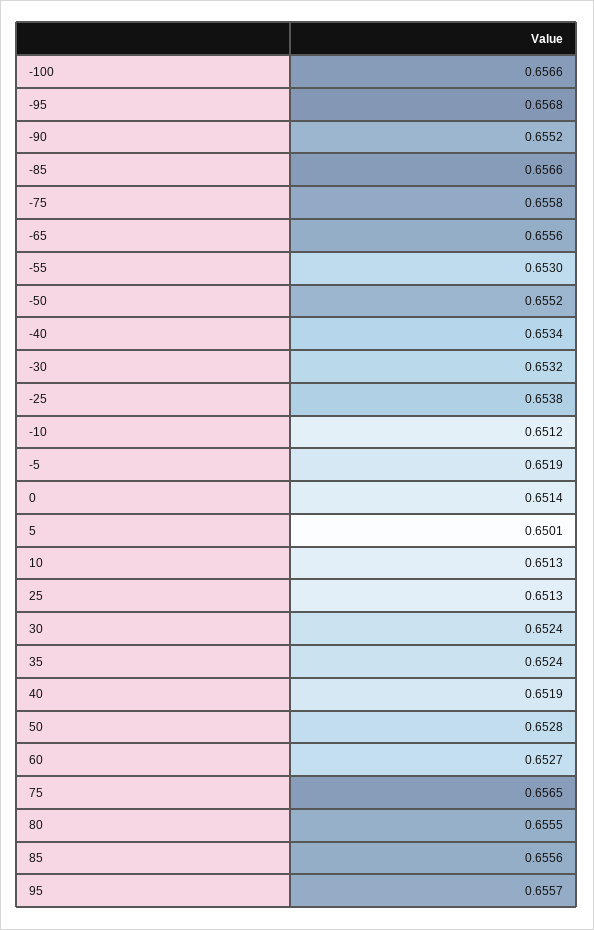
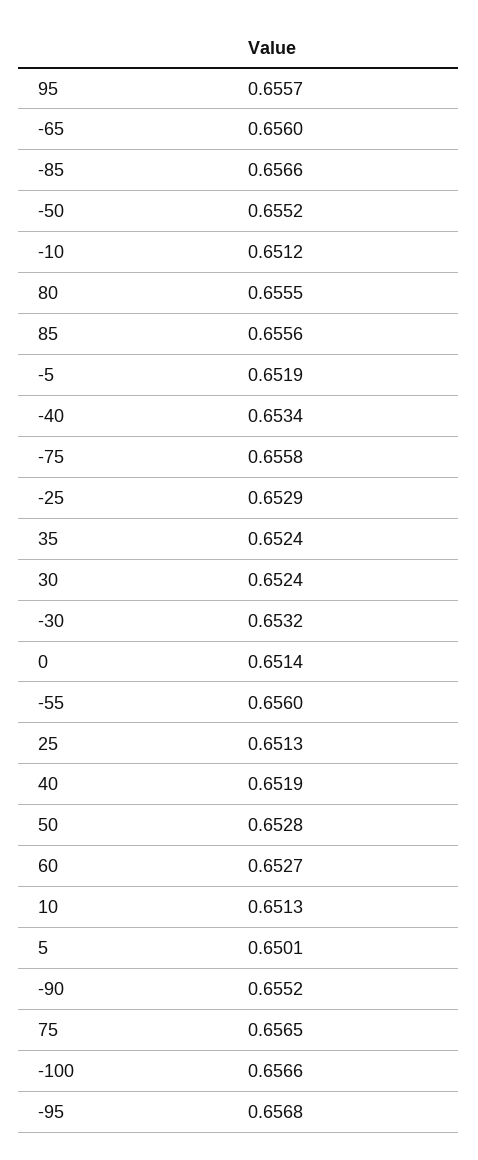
  {
    "-100": 0.6566,
    "-95": 0.6568,
    "-90": 0.6552,
    "-85": 0.6566,
    "-75": 0.6558,
-   "-65": 0.6556,
+   "-65": 0.656,
-   "-55": 0.653,
+   "-55": 0.656,
    "-50": 0.6552,
    "-40": 0.6534,
    "-30": 0.6532,
-   "-25": 0.6538,
+   "-25": 0.6529,
    "-10": 0.6512,
    "-5": 0.6519,
    "0": 0.6514,
    "5": 0.6501,
    "10": 0.6513,
    "25": 0.6513,
    "30": 0.6524,
    "35": 0.6524,
    "40": 0.6519,
    "50": 0.6528,
    "60": 0.6527,
    "75": 0.6565,
    "80": 0.6555,
    "85": 0.6556,
    "95": 0.6557
  }

